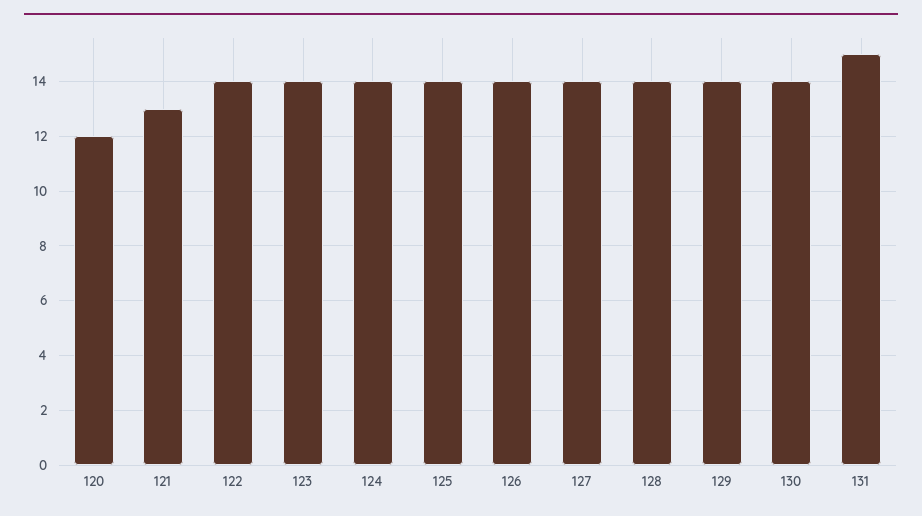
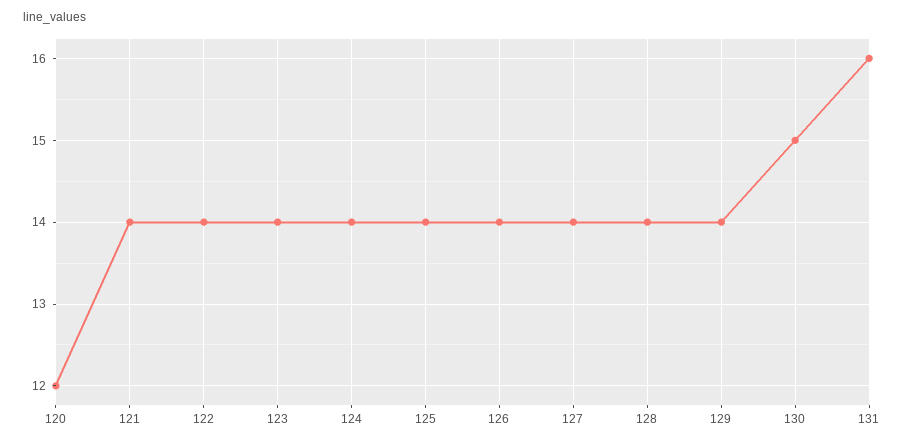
  {
    "120": 12,
-   "121": 13,
+   "121": 14,
    "122": 14,
    "123": 14,
    "124": 14,
    "125": 14,
    "126": 14,
    "127": 14,
    "128": 14,
    "129": 14,
-   "130": 14,
+   "130": 15,
-   "131": 15
+   "131": 16
  }

